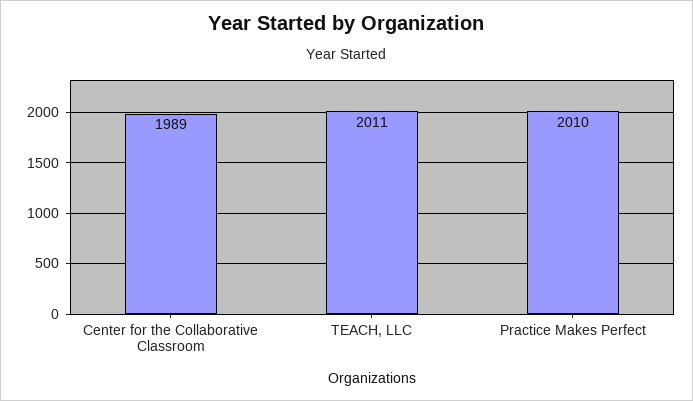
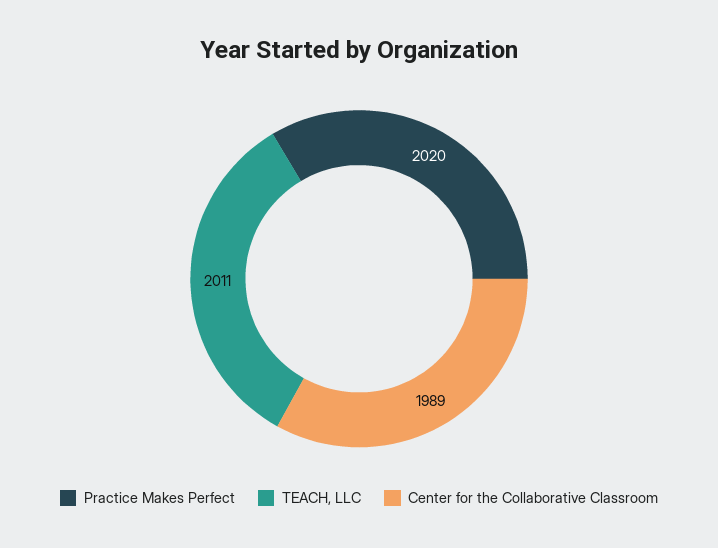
  {
    "Center for the Collaborative Classroom": 1989,
    "TEACH, LLC": 2011,
-   "Practice Makes Perfect": 2010
+   "Practice Makes Perfect": 2020
  }

